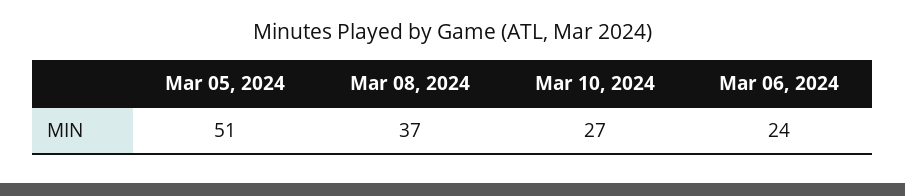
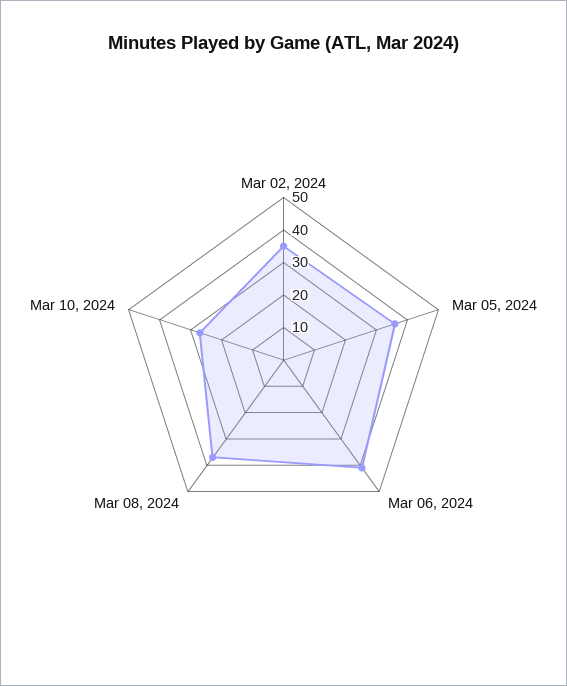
  {
-   "Mar 05, 2024": 51,
+   "Mar 05, 2024": 35,
    "Mar 08, 2024": 37,
    "Mar 10, 2024": 27,
-   "Mar 06, 2024": 24
+   "Mar 06, 2024": 40,
+   "Mar 02, 2024": 35
  }

